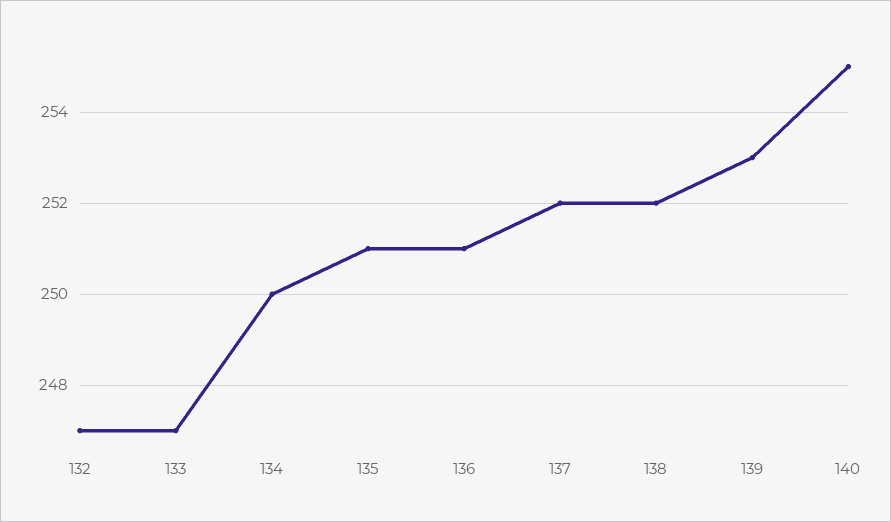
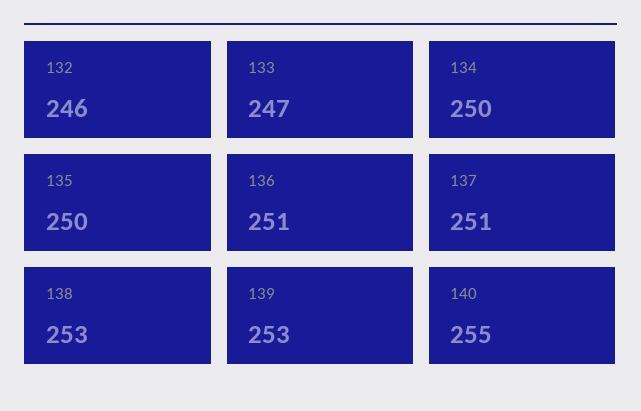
  {
-   "132": 247,
+   "132": 246,
    "133": 247,
    "134": 250,
-   "135": 251,
+   "135": 250,
    "136": 251,
-   "137": 252,
+   "137": 251,
-   "138": 252,
+   "138": 253,
    "139": 253,
    "140": 255
  }

